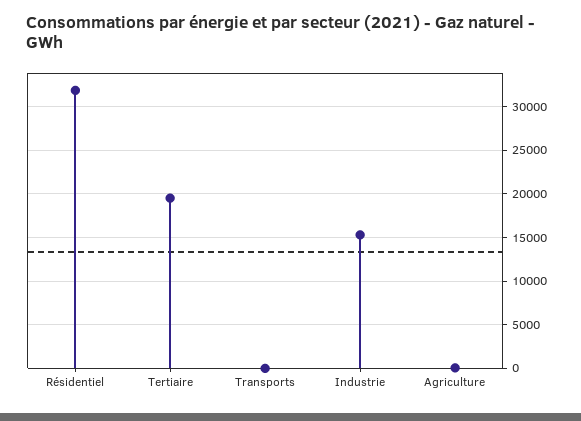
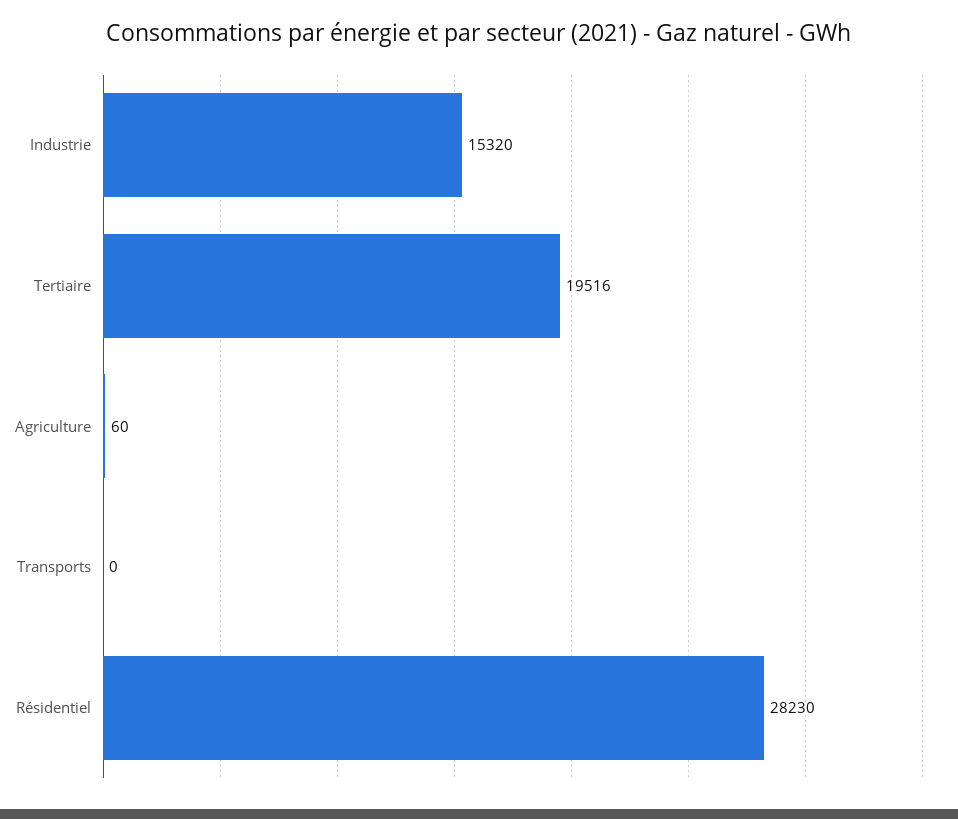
  {
-   "Résidentiel": 32000,
+   "Résidentiel": 28230,
    "Tertiaire": 19516,
    "Transports": 0,
    "Industrie": 15320,
    "Agriculture": 60
  }

